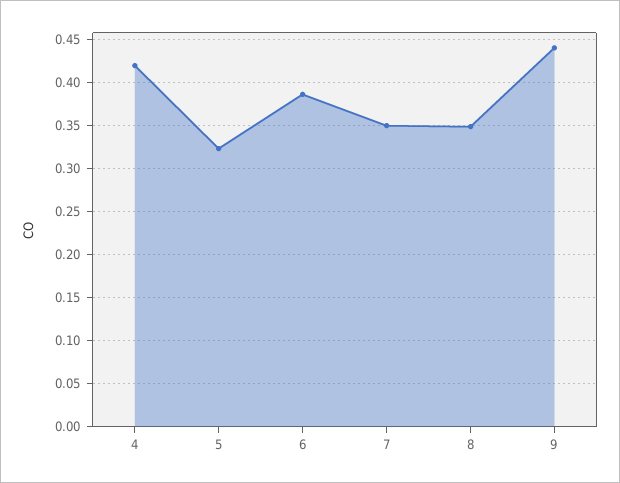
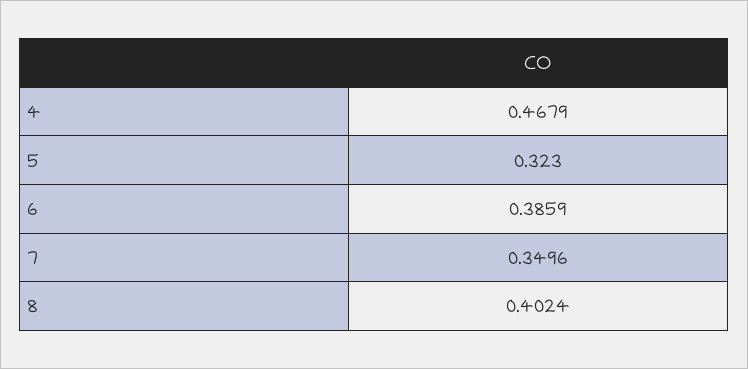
  {
-   "4": 0.42,
+   "4": 0.4679,
    "5": 0.323,
    "6": 0.3859,
    "7": 0.3496,
-   "8": 0.35,
+   "8": 0.4024
-   "9": 0.44
  }

